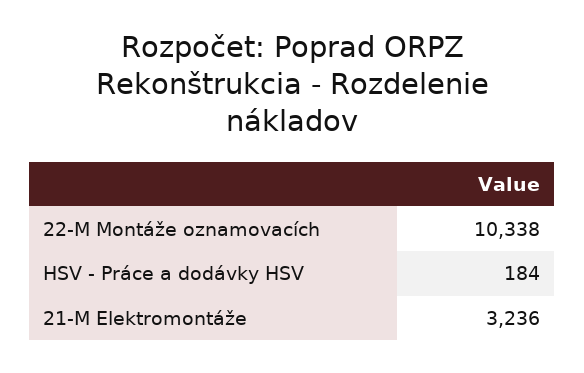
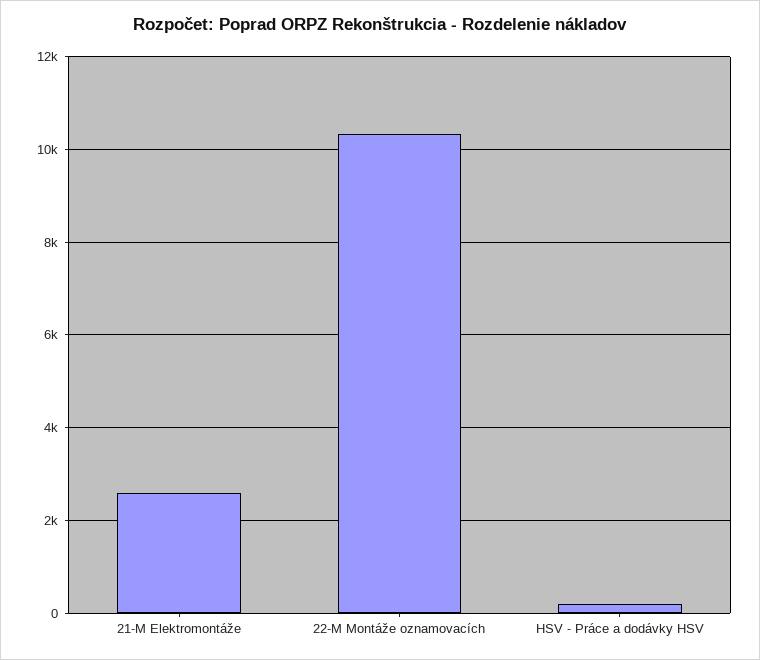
  {
    "22-M Montáže oznamovacích": 10338,
    "HSV - Práce a dodávky HSV": 184,
-   "21-M Elektromontáže": 3236
+   "21-M Elektromontáže": 2600
  }

